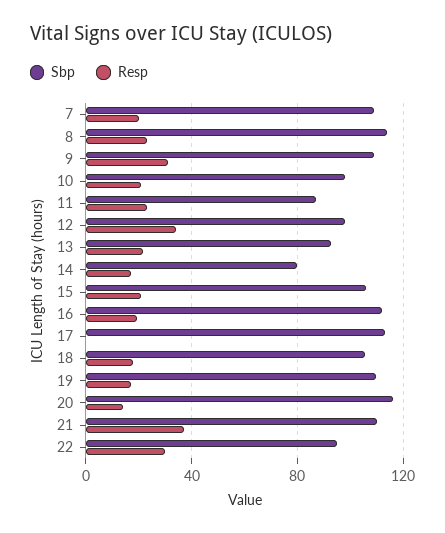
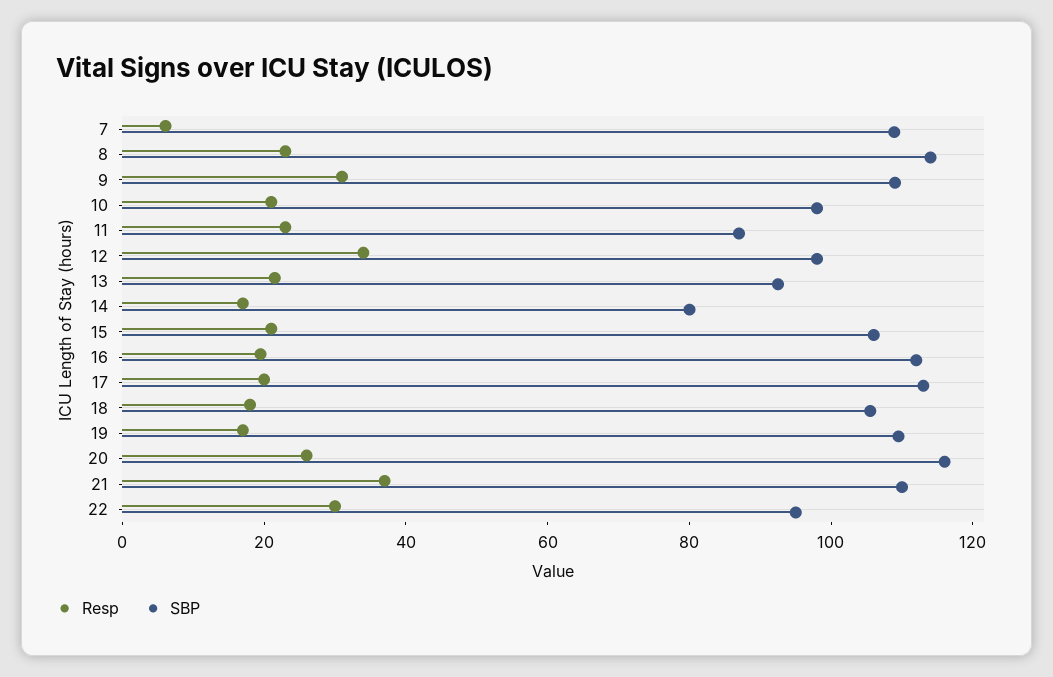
  {
    "Sbp": {
      "7": 110,
      "8": 115,
      "9": 110,
      "10": 100,
      "11": 85,
      "12": 100,
      "13": 95,
      "14": 80,
      "15": 105,
      "16": 110,
      "17": 115,
      "18": 105,
      "19": 110,
      "20": 115,
      "21": 110,
      "22": 95
    },
    "Resp": {
-     "7": 20,
+     "7": 5,
      "8": 25,
      "9": 30,
      "10": 20,
      "11": 25,
      "12": 35,
      "13": 20,
      "14": 15,
      "15": 20,
      "16": 20,
-     "17": 0,
+     "17": 20,
      "18": 20,
      "19": 15,
-     "20": 15,
+     "20": 25,
      "21": 35,
      "22": 30
    }
  }

